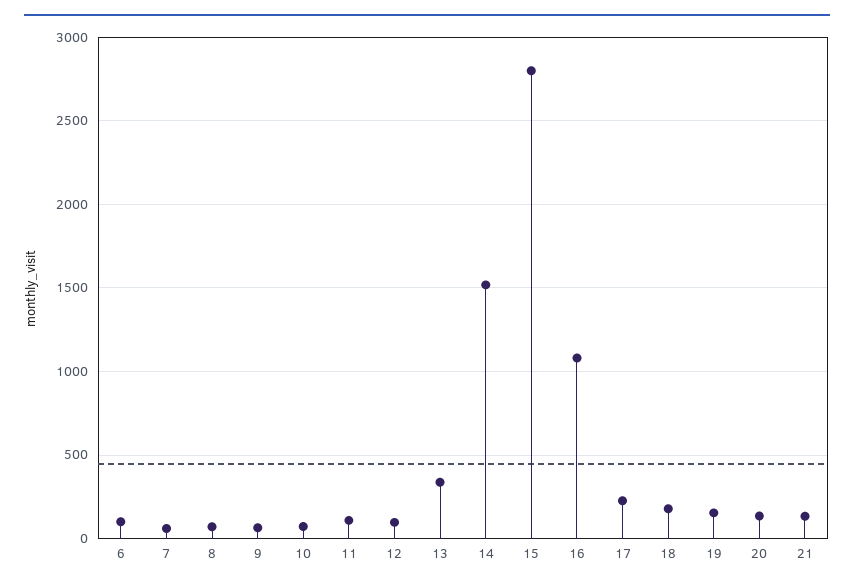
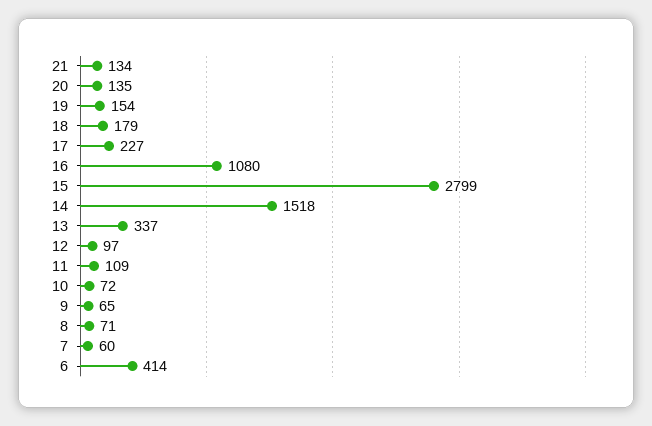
  {
-   "6": 100,
+   "6": 414,
    "7": 60,
    "8": 71,
    "9": 65,
    "10": 72,
    "11": 109,
    "12": 97,
    "13": 337,
    "14": 1518,
    "15": 2799,
    "16": 1080,
    "17": 227,
    "18": 179,
    "19": 154,
    "20": 135,
    "21": 134
  }

